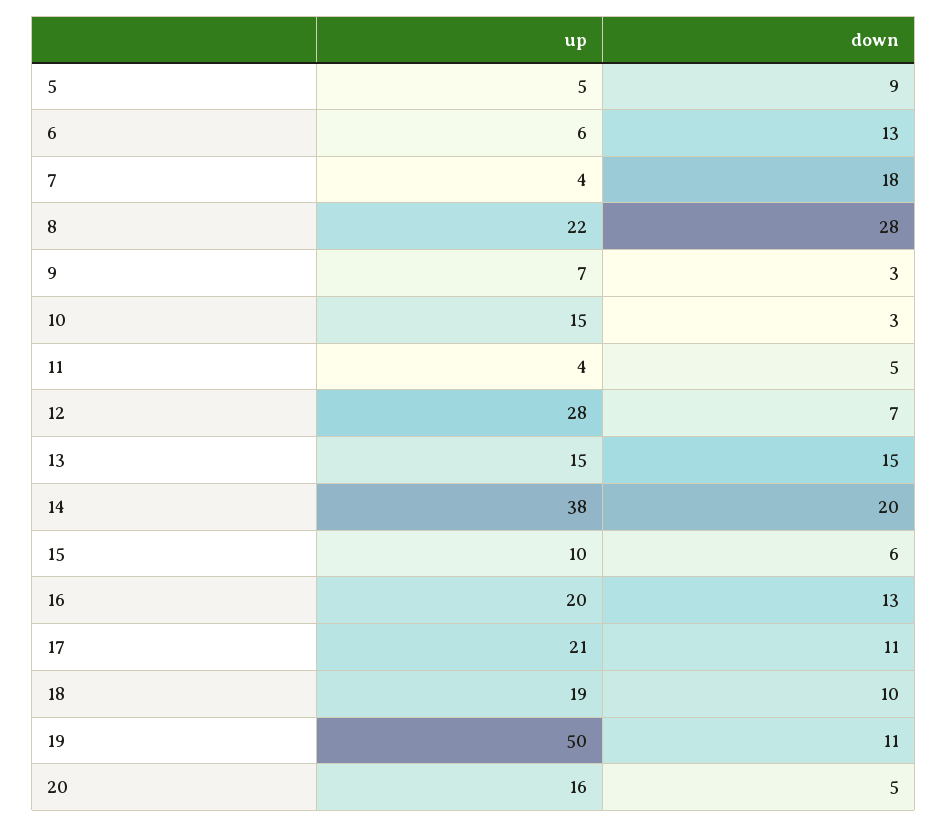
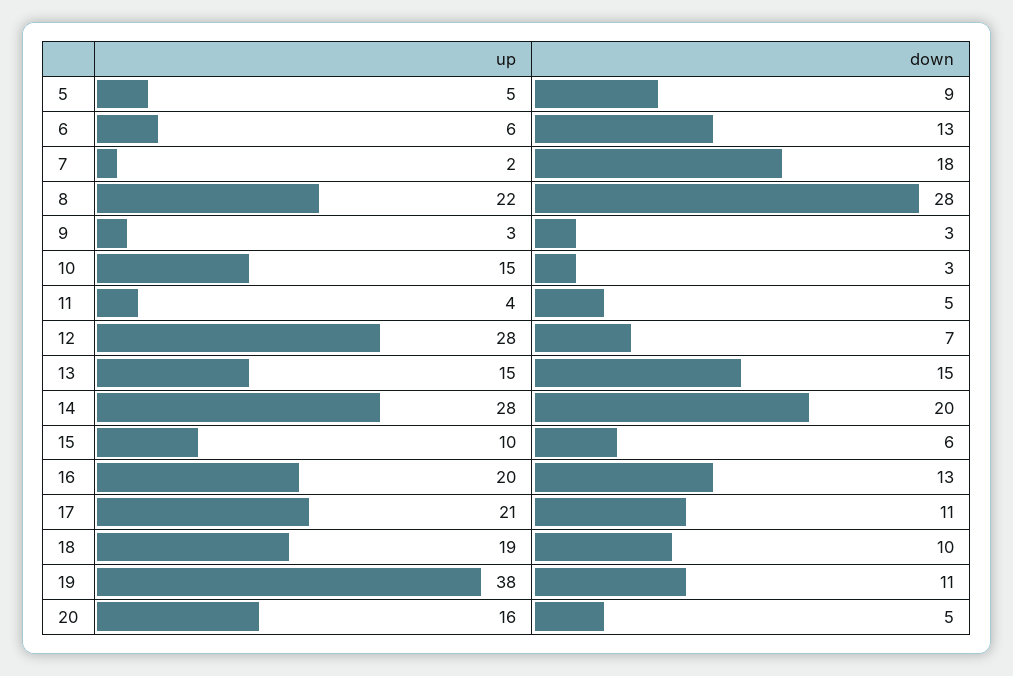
  {
    "up": {
      "5": 5,
      "6": 6,
-     "7": 4,
+     "7": 2,
      "8": 22,
-     "9": 7,
+     "9": 3,
      "10": 15,
      "11": 4,
      "12": 28,
      "13": 15,
-     "14": 38,
+     "14": 28,
      "15": 10,
      "16": 20,
      "17": 21,
      "18": 19,
-     "19": 50,
+     "19": 38,
      "20": 16
    },
    "down": {
      "5": 9,
      "6": 13,
      "7": 18,
      "8": 28,
      "9": 3,
      "10": 3,
      "11": 5,
      "12": 7,
      "13": 15,
      "14": 20,
      "15": 6,
      "16": 13,
      "17": 11,
      "18": 10,
      "19": 11,
      "20": 5
    }
  }

